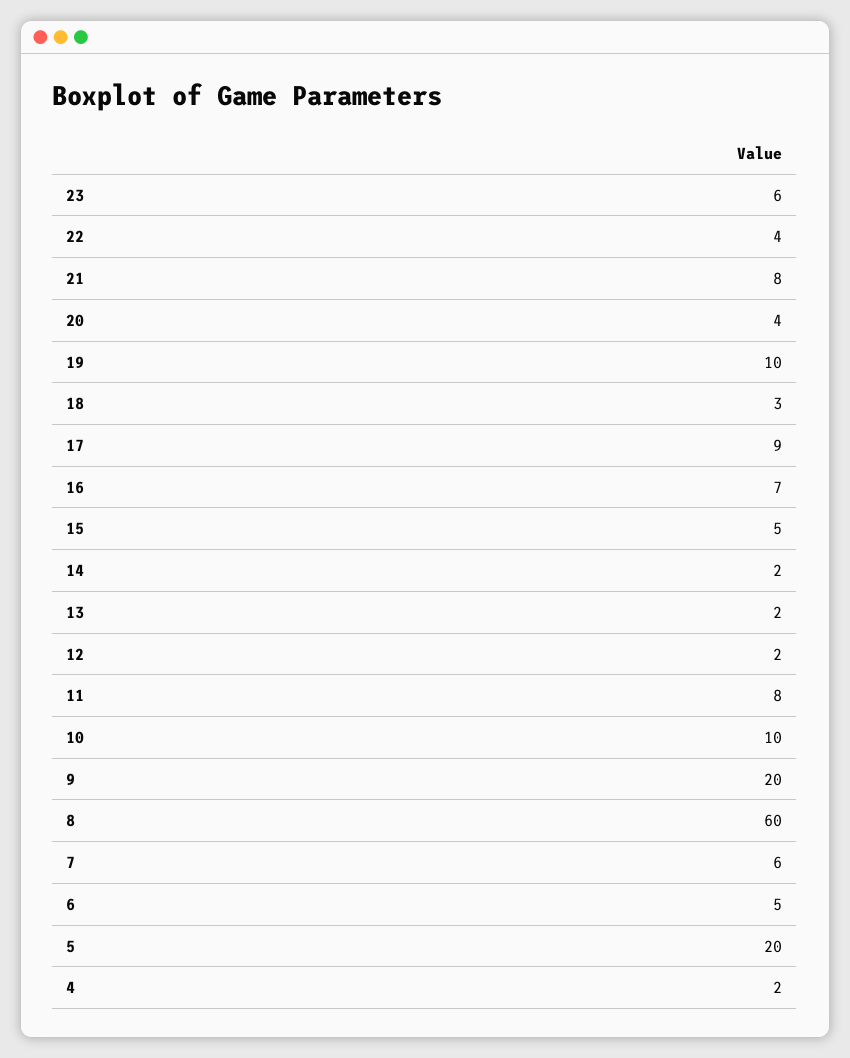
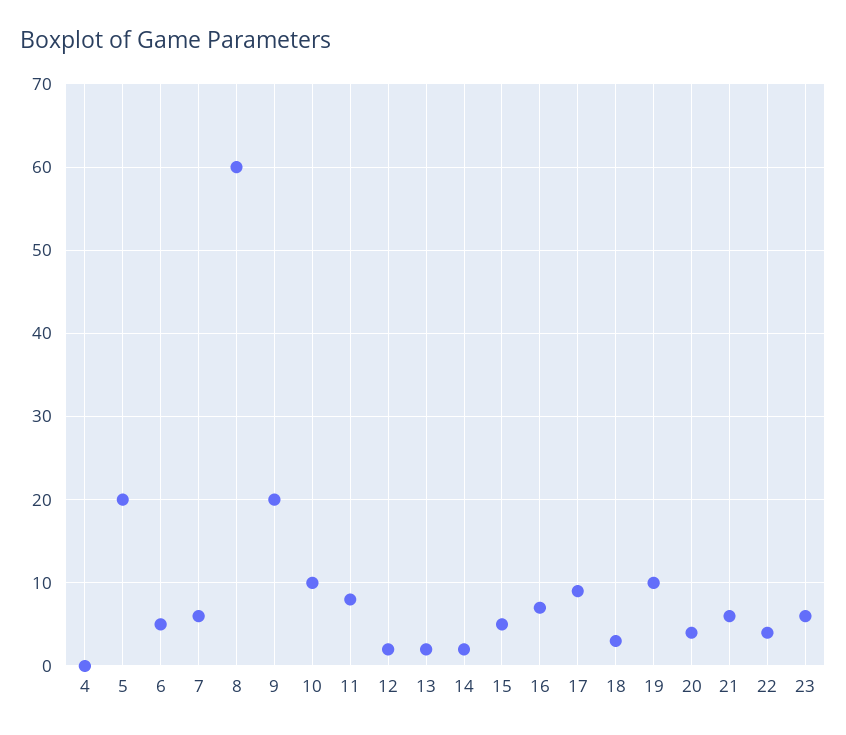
  {
    "23": 6,
    "22": 4,
-   "21": 8,
+   "21": 6,
    "20": 4,
    "19": 10,
    "18": 3,
    "17": 9,
    "16": 7,
    "15": 5,
    "14": 2,
    "13": 2,
    "12": 2,
    "11": 8,
    "10": 10,
    "9": 20,
    "8": 60,
    "7": 6,
    "6": 5,
    "5": 20,
-   "4": 2
+   "4": 0
  }

